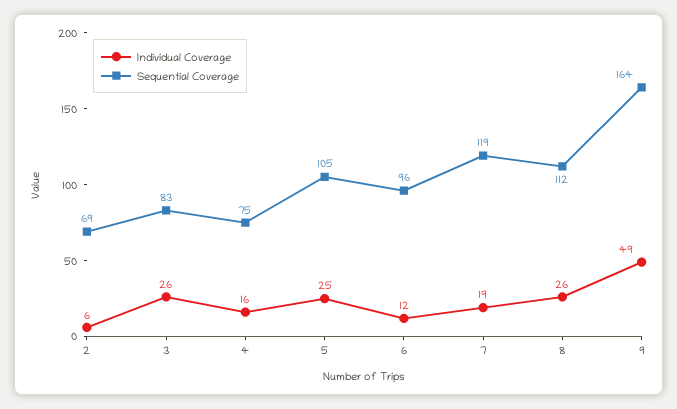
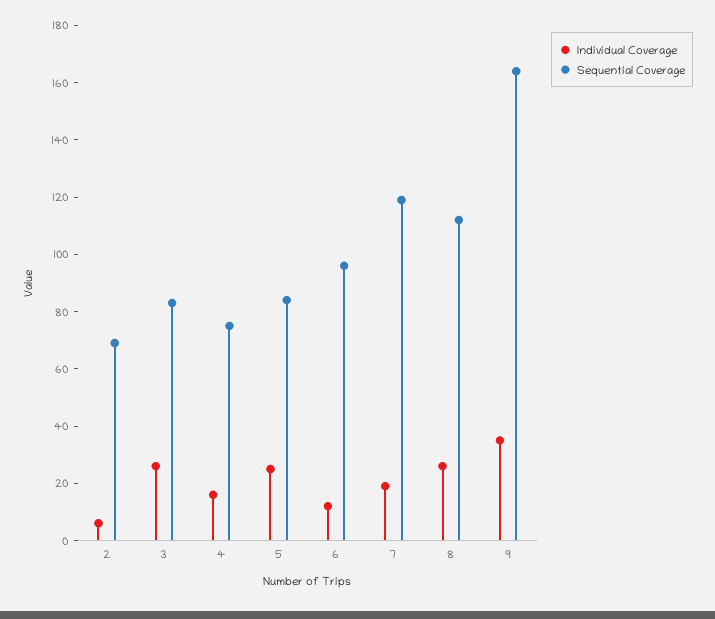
  {
    "Individual Coverage": {
      "2": 6,
      "3": 26,
      "4": 16,
      "5": 25,
      "6": 12,
      "7": 19,
      "8": 26,
-     "9": 49
+     "9": 35
    },
    "Sequential Coverage": {
      "2": 69,
      "3": 83,
      "4": 75,
-     "5": 105,
+     "5": 85,
      "6": 96,
      "7": 119,
      "8": 112,
      "9": 164
    }
  }

